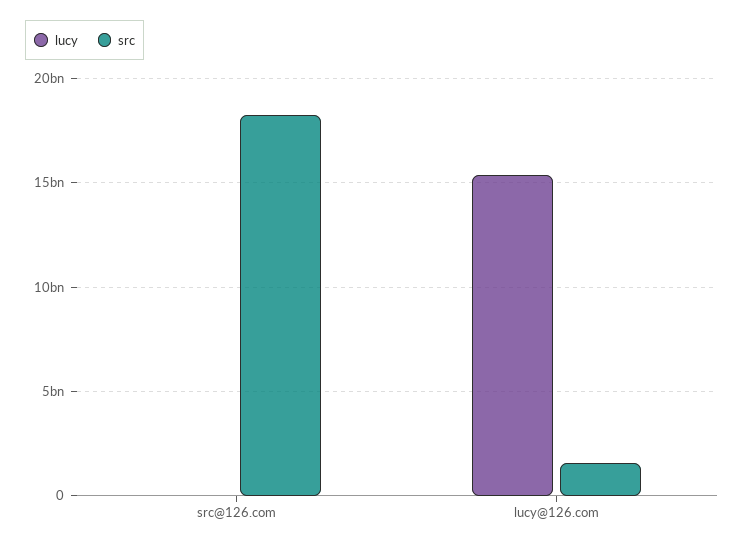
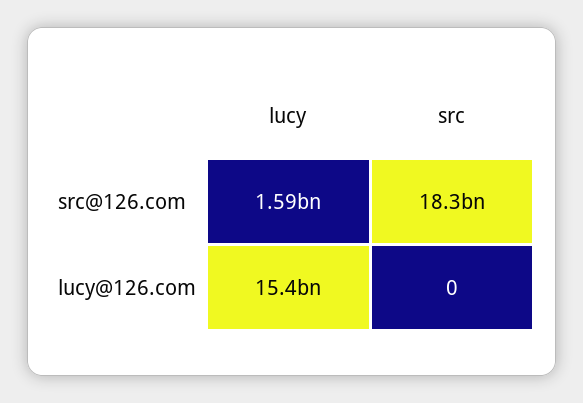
  {
    "lucy": {
-     "src@126.com": 0,
+     "src@126.com": 1590000000,
      "lucy@126.com": 15400000000
    },
    "src": {
      "src@126.com": 18300000000,
-     "lucy@126.com": 1500000000
+     "lucy@126.com": 0
    }
  }

